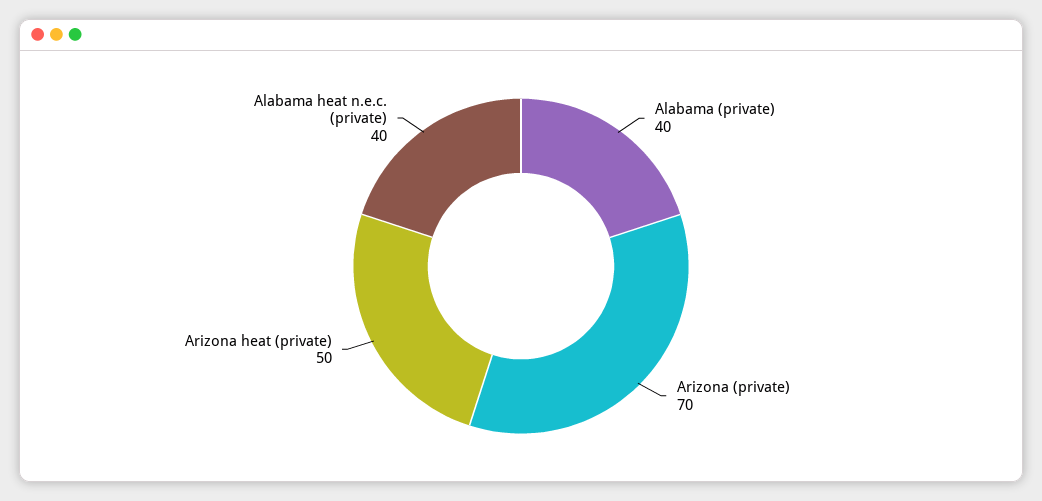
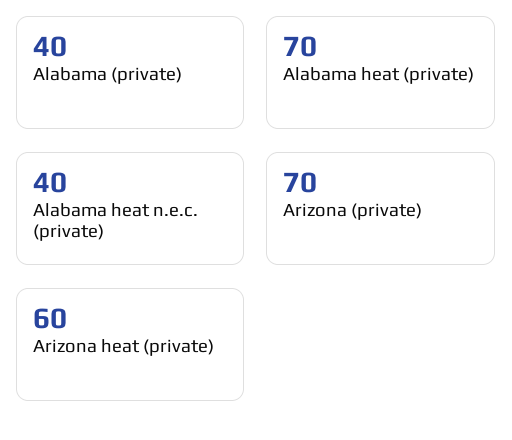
  {
    "Alabama (private)": 40,
    "Arizona (private)": 70,
-   "Arizona heat (private)": 50,
+   "Arizona heat (private)": 60,
-   "Alabama heat n.e.c. (private)": 40
+   "Alabama heat n.e.c. (private)": 40,
+   "Alabama heat (private)": 70
  }

